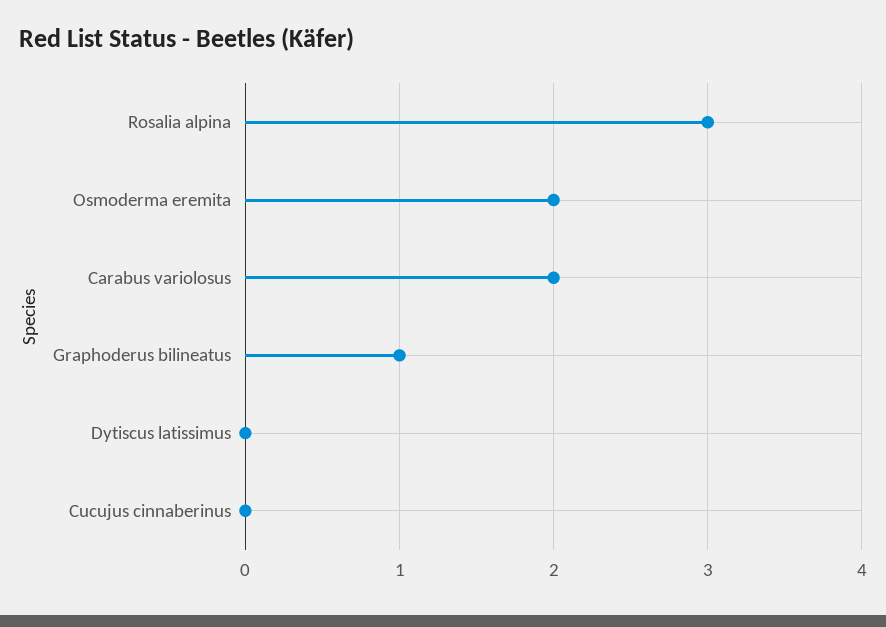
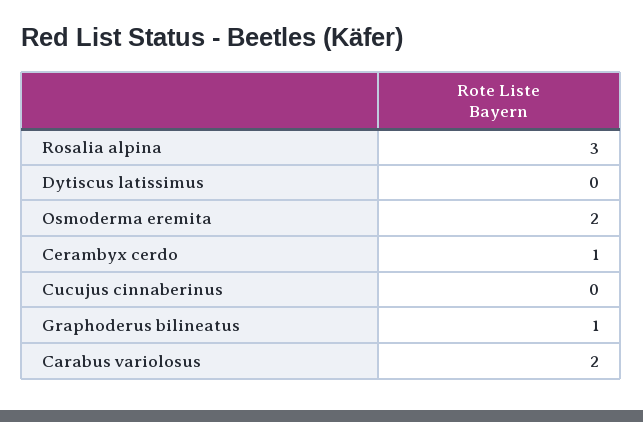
  {
    "Rosalia alpina": 3,
    "Osmoderma eremita": 2,
    "Carabus variolosus": 2,
    "Graphoderus bilineatus": 1,
    "Dytiscus latissimus": 0,
-   "Cucujus cinnaberinus": 0
+   "Cucujus cinnaberinus": 0,
+   "Cerambyx cerdo": 1
  }

